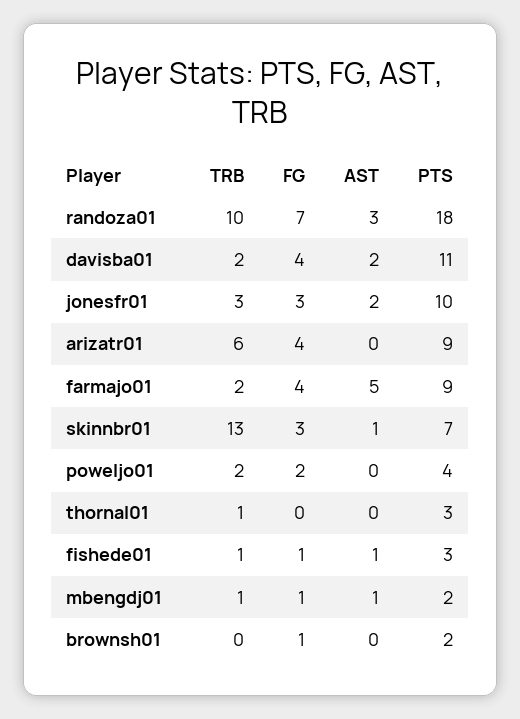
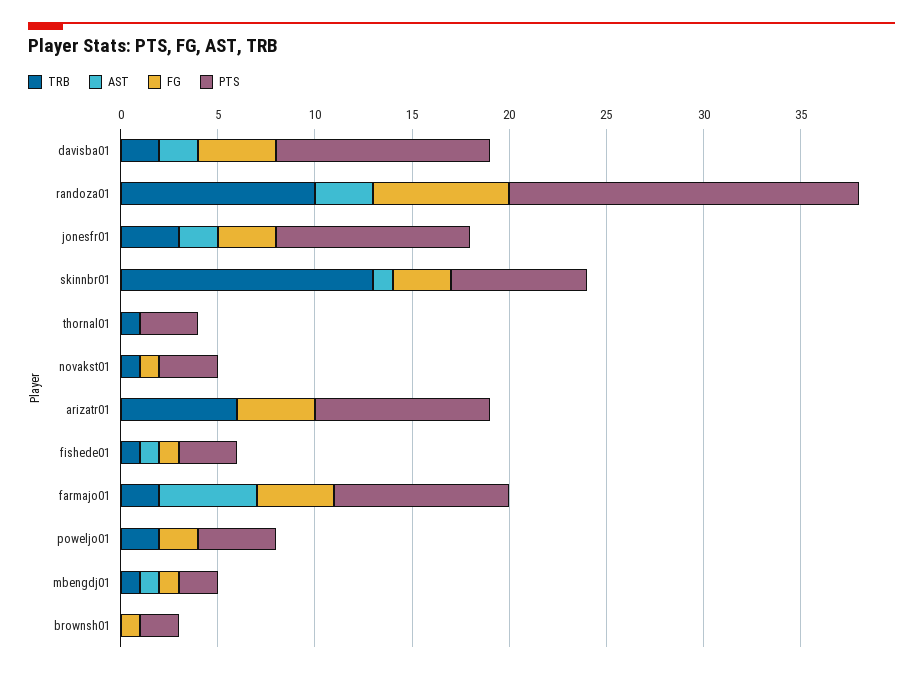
  {
    "TRB": {
      "randoza01": 10,
      "davisba01": 2,
      "jonesfr01": 3,
      "arizatr01": 6,
      "farmajo01": 2,
      "skinnbr01": 13,
      "poweljo01": 2,
      "thornal01": 1,
      "fishede01": 1,
      "mbengdj01": 1,
-     "brownsh01": 0
+     "brownsh01": 0,
+     "novakst01": 1
    },
    "FG": {
      "randoza01": 7,
      "davisba01": 4,
      "jonesfr01": 3,
      "arizatr01": 4,
      "farmajo01": 4,
      "skinnbr01": 3,
      "poweljo01": 2,
      "thornal01": 0,
      "fishede01": 1,
      "mbengdj01": 1,
-     "brownsh01": 1
+     "brownsh01": 1,
+     "novakst01": 1
    },
    "AST": {
      "randoza01": 3,
      "davisba01": 2,
      "jonesfr01": 2,
      "arizatr01": 0,
      "farmajo01": 5,
      "skinnbr01": 1,
      "poweljo01": 0,
      "thornal01": 0,
      "fishede01": 1,
      "mbengdj01": 1,
-     "brownsh01": 0
+     "brownsh01": 0,
+     "novakst01": 0
    },
    "PTS": {
      "randoza01": 18,
      "davisba01": 11,
      "jonesfr01": 10,
      "arizatr01": 9,
      "farmajo01": 9,
      "skinnbr01": 7,
      "poweljo01": 4,
      "thornal01": 3,
      "fishede01": 3,
      "mbengdj01": 2,
-     "brownsh01": 2
+     "brownsh01": 2,
+     "novakst01": 3
    }
  }

